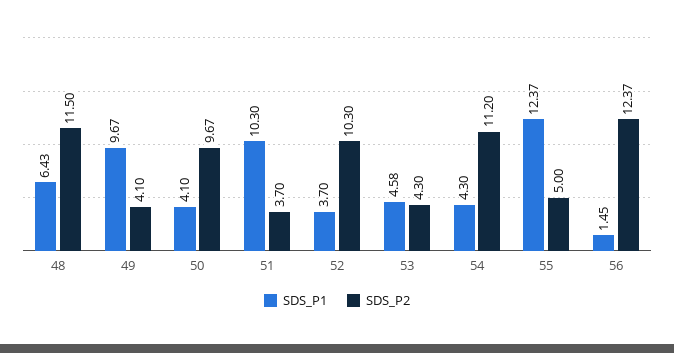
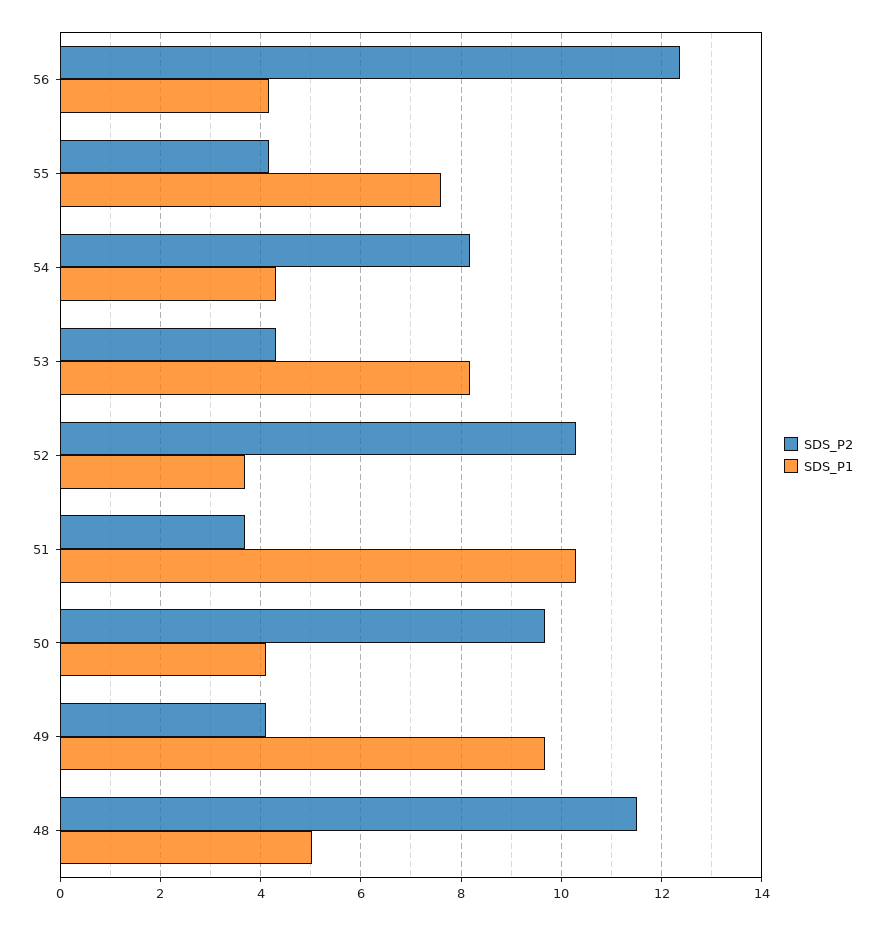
  {
    "SDS_P1": {
-     "48": 6.43,
+     "48": 5,
      "49": 9.67,
      "50": 4.1,
      "51": 10.3,
      "52": 3.7,
-     "53": 4.58,
+     "53": 8.2,
      "54": 4.3,
-     "55": 12.37,
+     "55": 7.6,
-     "56": 1.45
+     "56": 4.2
    },
    "SDS_P2": {
      "48": 11.5,
      "49": 4.1,
      "50": 9.67,
      "51": 3.7,
      "52": 10.3,
      "53": 4.3,
-     "54": 11.2,
+     "54": 8.2,
-     "55": 5,
+     "55": 4.2,
      "56": 12.37
    }
  }

